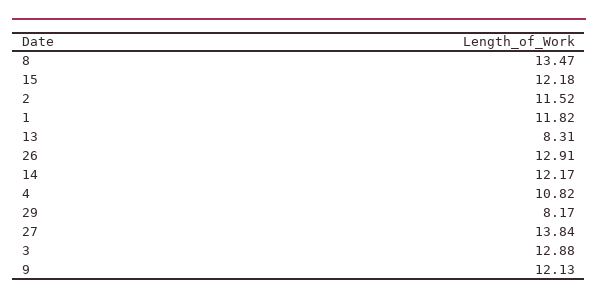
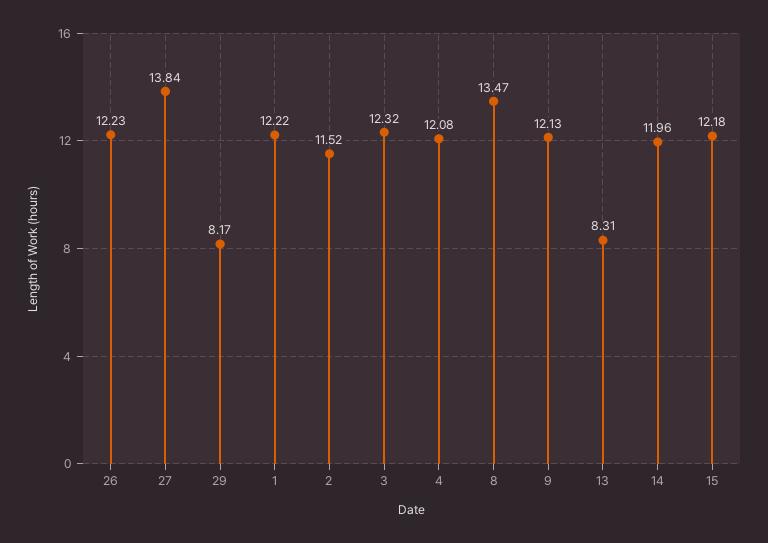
  {
    "8": 13.47,
    "15": 12.18,
    "2": 11.52,
-   "1": 11.82,
+   "1": 12.22,
    "13": 8.31,
-   "26": 12.91,
+   "26": 12.23,
-   "14": 12.17,
+   "14": 11.96,
-   "4": 10.82,
+   "4": 12.08,
    "29": 8.17,
    "27": 13.84,
-   "3": 12.88,
+   "3": 12.32,
    "9": 12.13
  }

